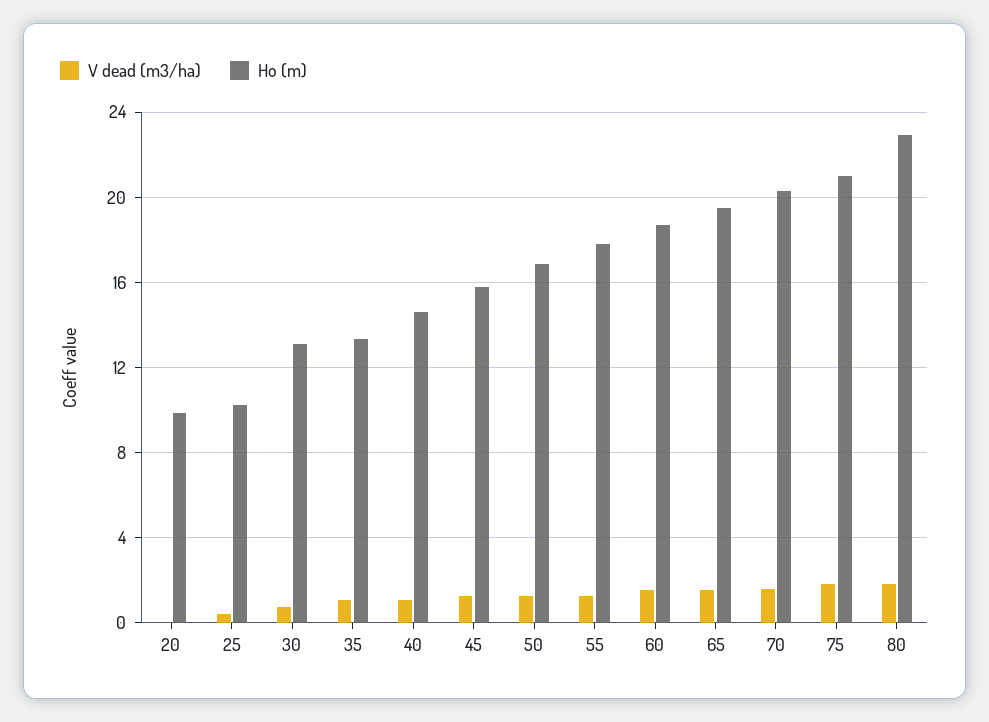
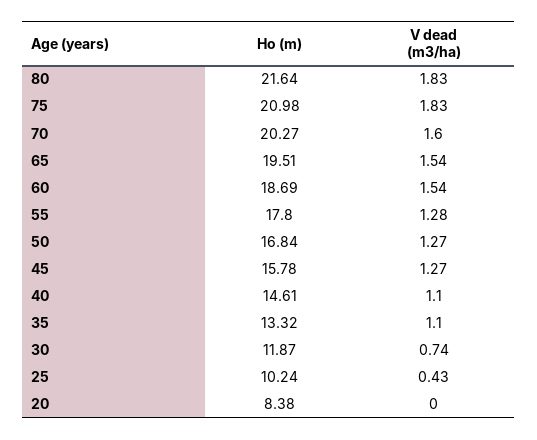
  {
    "V dead (m3/ha)": {
      "20": 0,
      "25": 0.43,
      "30": 0.74,
      "35": 1.1,
      "40": 1.1,
      "45": 1.27,
      "50": 1.27,
      "55": 1.28,
      "60": 1.54,
      "65": 1.54,
      "70": 1.6,
      "75": 1.83,
      "80": 1.83
    },
    "Ho (m)": {
-     "20": 10,
+     "20": 8.38,
      "25": 10.24,
-     "30": 13,
+     "30": 11.87,
      "35": 13.32,
      "40": 14.61,
      "45": 15.78,
      "50": 16.84,
      "55": 17.8,
      "60": 18.69,
      "65": 19.51,
      "70": 20.27,
      "75": 20.98,
-     "80": 23
+     "80": 21.64
    }
  }

